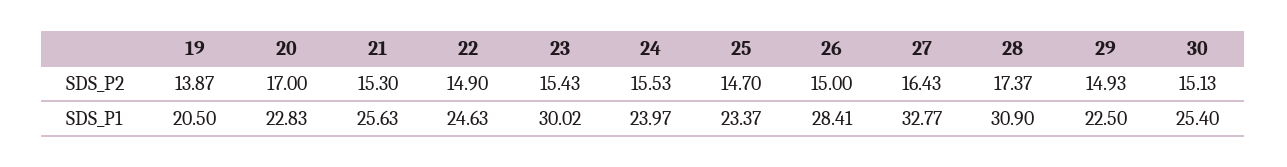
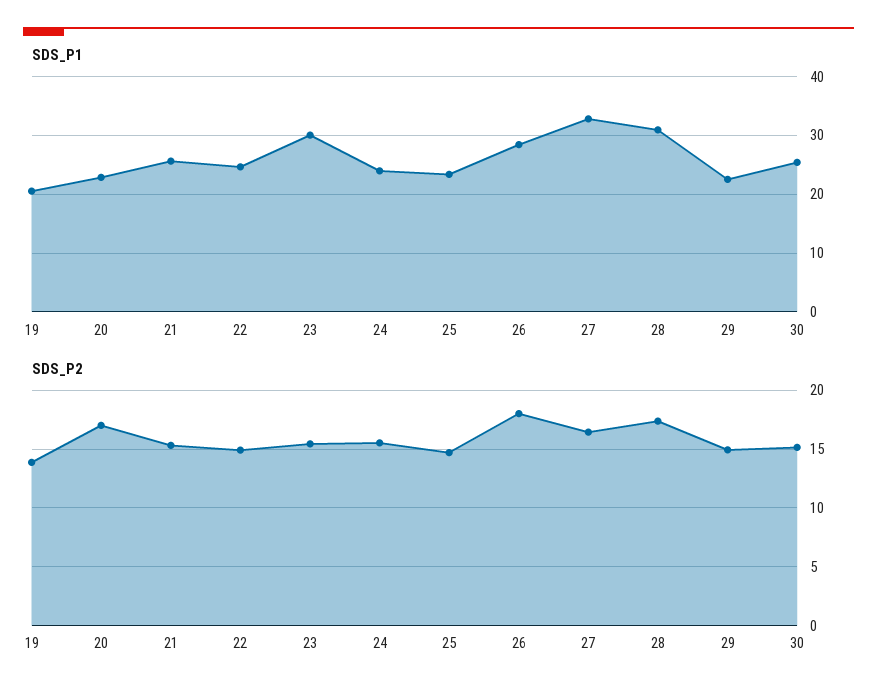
  {
    "SDS_P2": {
      "19": 13.87,
      "20": 17,
      "21": 15.3,
      "22": 14.9,
      "23": 15.43,
      "24": 15.53,
      "25": 14.7,
-     "26": 15,
+     "26": 18,
      "27": 16.43,
      "28": 17.37,
      "29": 14.93,
      "30": 15.13
    },
    "SDS_P1": {
      "19": 20.5,
      "20": 22.83,
      "21": 25.63,
      "22": 24.63,
      "23": 30.02,
      "24": 23.97,
      "25": 23.37,
      "26": 28.41,
      "27": 32.77,
      "28": 30.9,
      "29": 22.5,
      "30": 25.4
    }
  }

